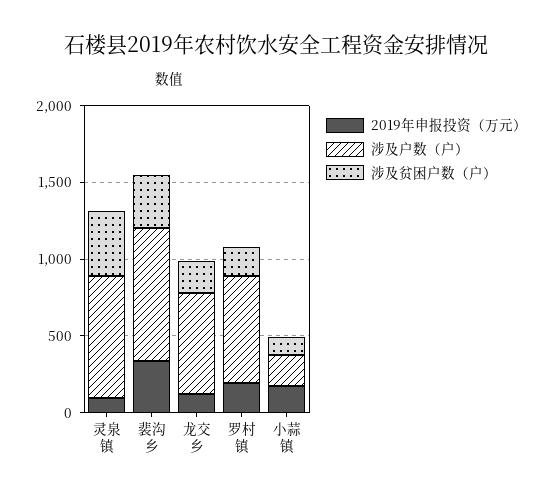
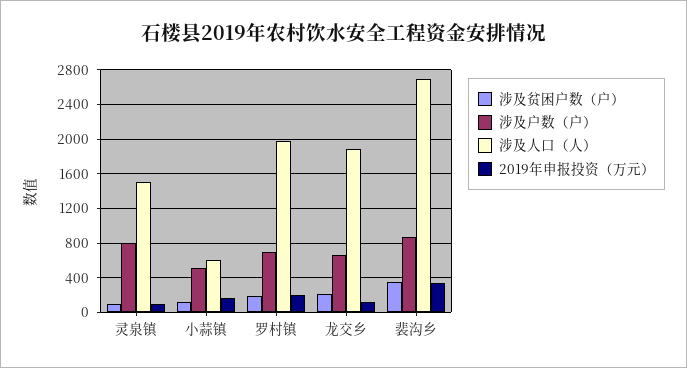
  {
    "2019年申报投资（万元）": {
      "灵泉镇": 100,
      "裴沟乡": 300,
      "龙交乡": 100,
      "罗村镇": 200,
      "小蒜镇": 200
    },
    "涉及户数（户）": {
      "灵泉镇": 800,
      "裴沟乡": 900,
      "龙交乡": 700,
      "罗村镇": 700,
-     "小蒜镇": 200
+     "小蒜镇": 500
    },
    "涉及贫困户数（户）": {
-     "灵泉镇": 400,
+     "灵泉镇": 100,
      "裴沟乡": 300,
      "龙交乡": 200,
      "罗村镇": 200,
      "小蒜镇": 100
-   }
+   },
+   "涉及人口（人）": {
+     "灵泉镇": 1500,
+     "小蒜镇": 600,
+     "罗村镇": 2000,
+     "龙交乡": 1900,
+     "裴沟乡": 2700
+   }
  }

